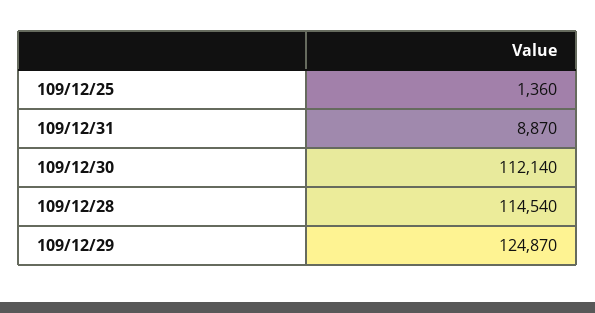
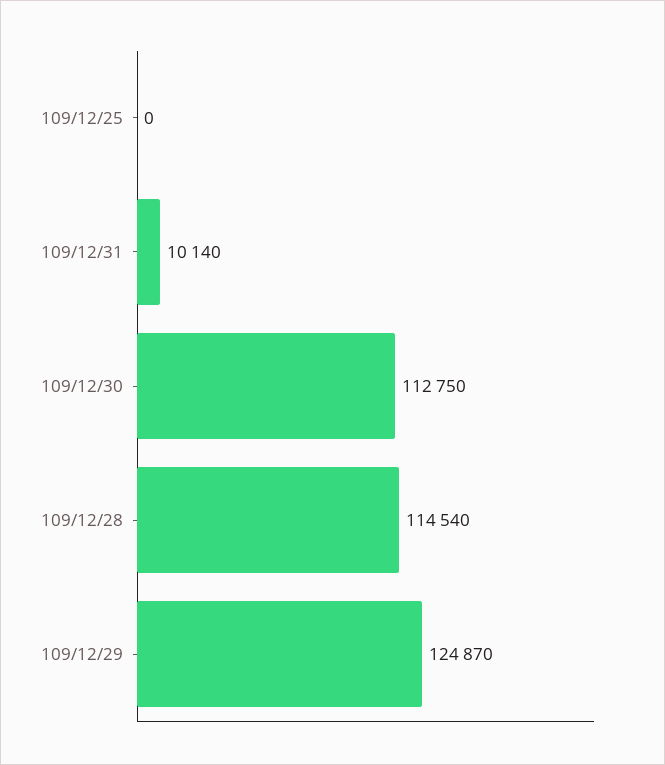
  {
-   "109/12/25": 1360,
+   "109/12/25": 0,
-   "109/12/31": 8870,
+   "109/12/31": 10140,
-   "109/12/30": 112140,
+   "109/12/30": 112750,
    "109/12/28": 114540,
    "109/12/29": 124870
  }

